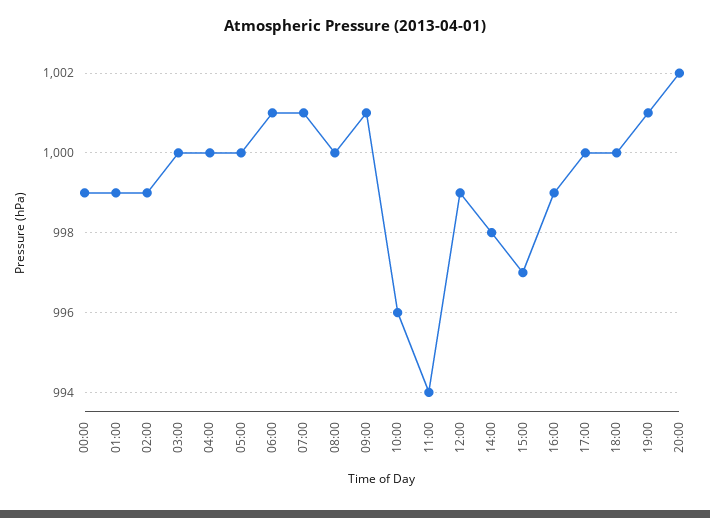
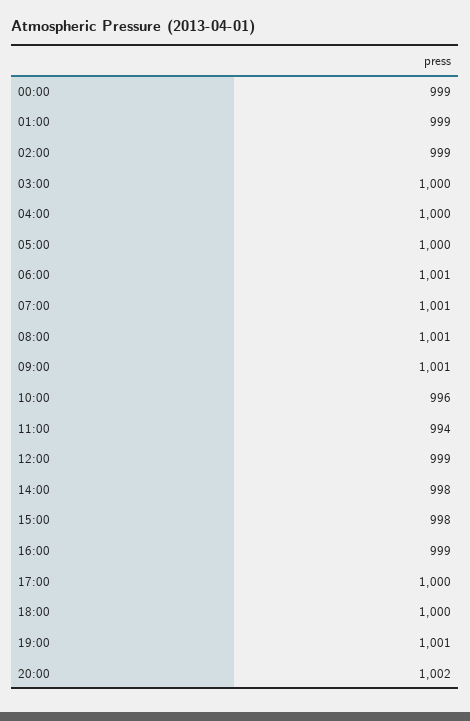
  {
    "00:00": 999,
    "01:00": 999,
    "02:00": 999,
    "03:00": 1000,
    "04:00": 1000,
    "05:00": 1000,
    "06:00": 1001,
    "07:00": 1001,
-   "08:00": 1000,
+   "08:00": 1001,
    "09:00": 1001,
    "10:00": 996,
    "11:00": 994,
    "12:00": 999,
    "14:00": 998,
-   "15:00": 997,
+   "15:00": 998,
    "16:00": 999,
    "17:00": 1000,
    "18:00": 1000,
    "19:00": 1001,
    "20:00": 1002
  }

